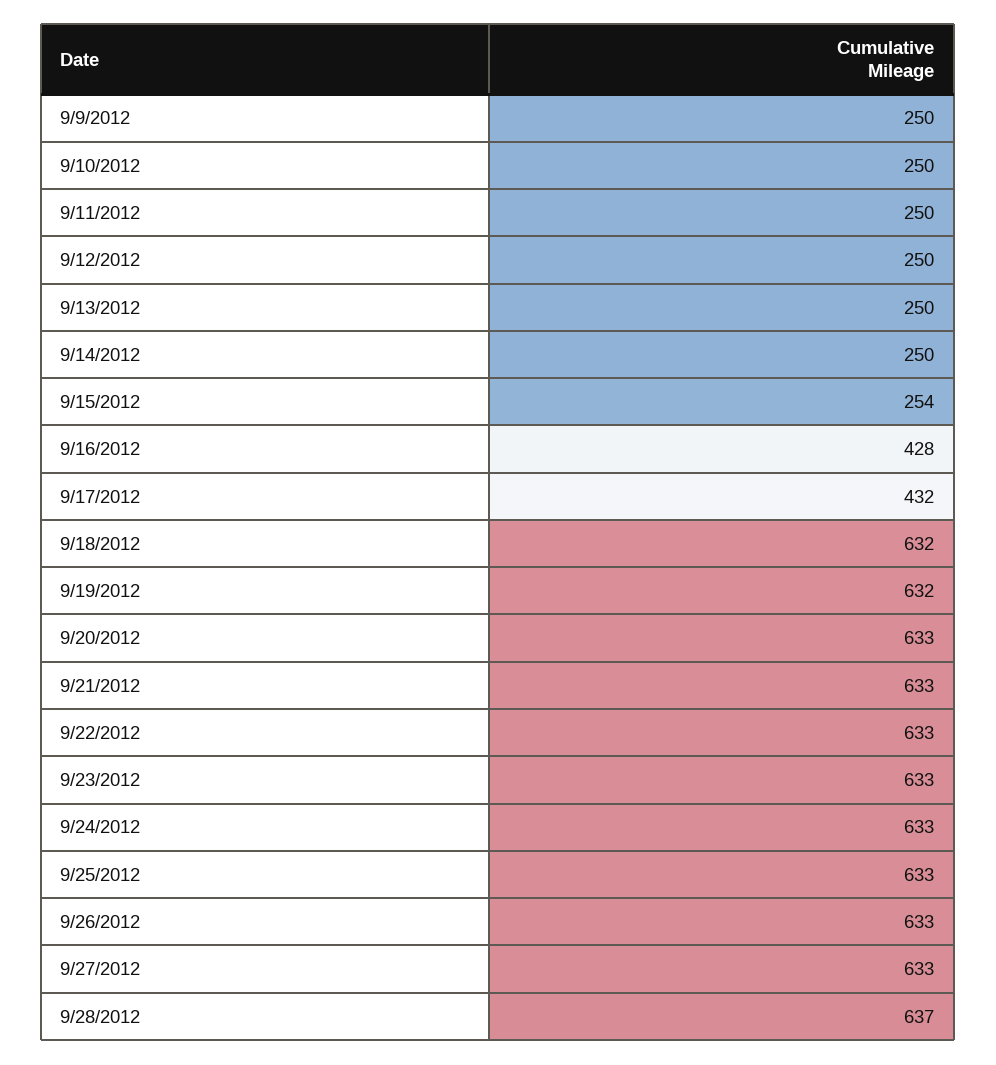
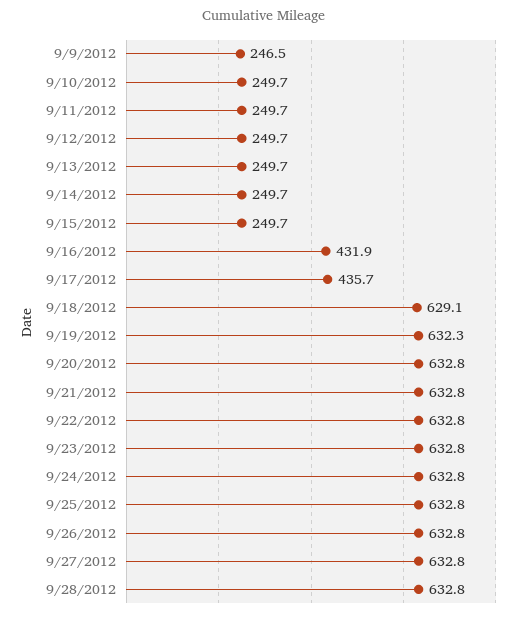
  {
-   "9/9/2012": 250,
+   "9/9/2012": 246.5,
    "9/10/2012": 249.7,
    "9/11/2012": 249.7,
    "9/12/2012": 249.7,
    "9/13/2012": 249.7,
    "9/14/2012": 249.7,
-   "9/15/2012": 254,
+   "9/15/2012": 249.7,
-   "9/16/2012": 428,
+   "9/16/2012": 431.9,
-   "9/17/2012": 432,
+   "9/17/2012": 435.7,
-   "9/18/2012": 632,
+   "9/18/2012": 629.1,
    "9/19/2012": 632.3,
    "9/20/2012": 632.8,
    "9/21/2012": 632.8,
    "9/22/2012": 632.8,
    "9/23/2012": 632.8,
    "9/24/2012": 632.8,
    "9/25/2012": 632.8,
    "9/26/2012": 632.8,
    "9/27/2012": 632.8,
-   "9/28/2012": 637
+   "9/28/2012": 632.8
  }

